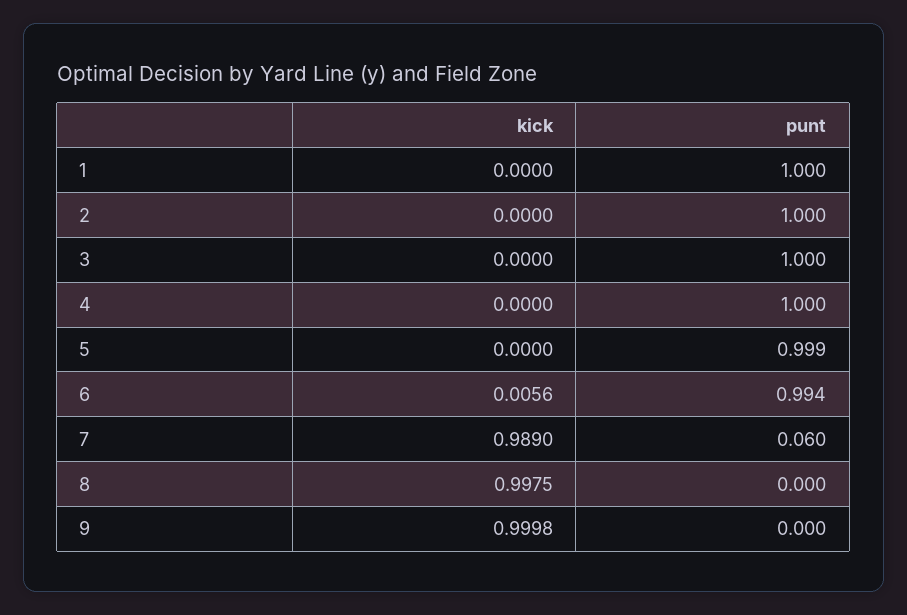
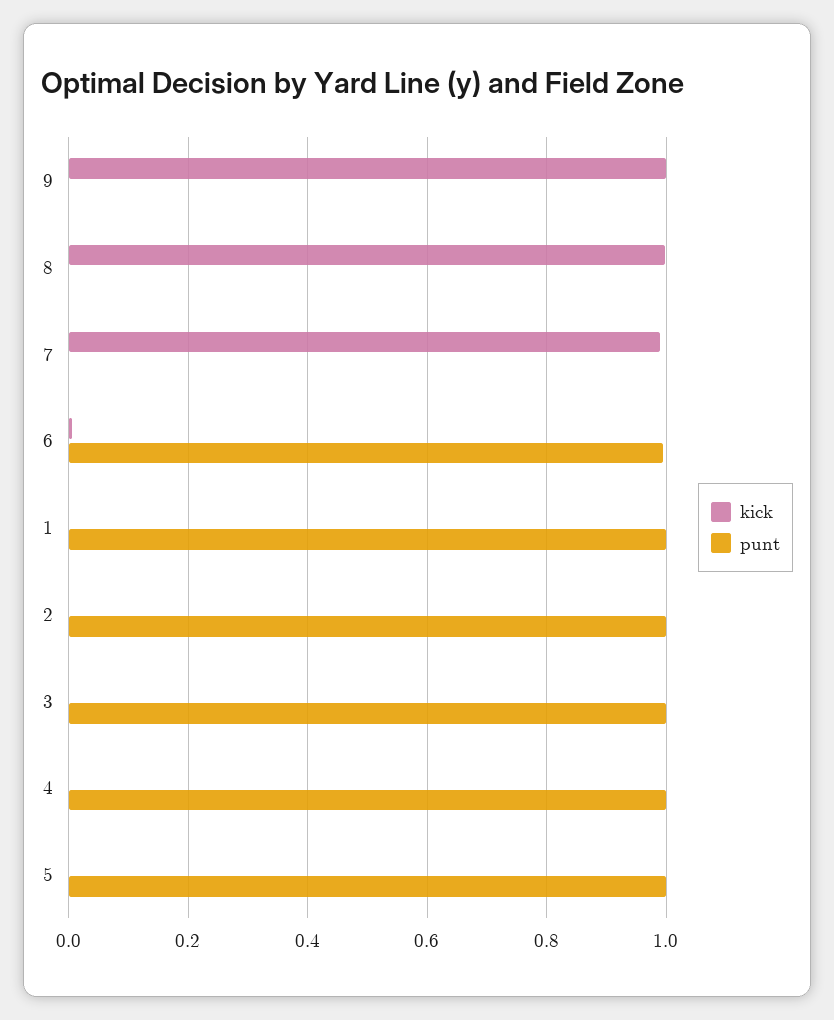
  {
    "kick": {
      "1": 0,
      "2": 0,
      "3": 0,
      "4": 0,
      "5": 0,
      "6": 0.0056,
      "7": 0.989,
      "8": 0.9975,
      "9": 0.9998
    },
    "punt": {
      "1": 1,
      "2": 1,
      "3": 1,
      "4": 1,
      "5": 0.999,
      "6": 0.994,
-     "7": 0.06,
+     "7": 0,
      "8": 0,
      "9": 0
    }
  }

